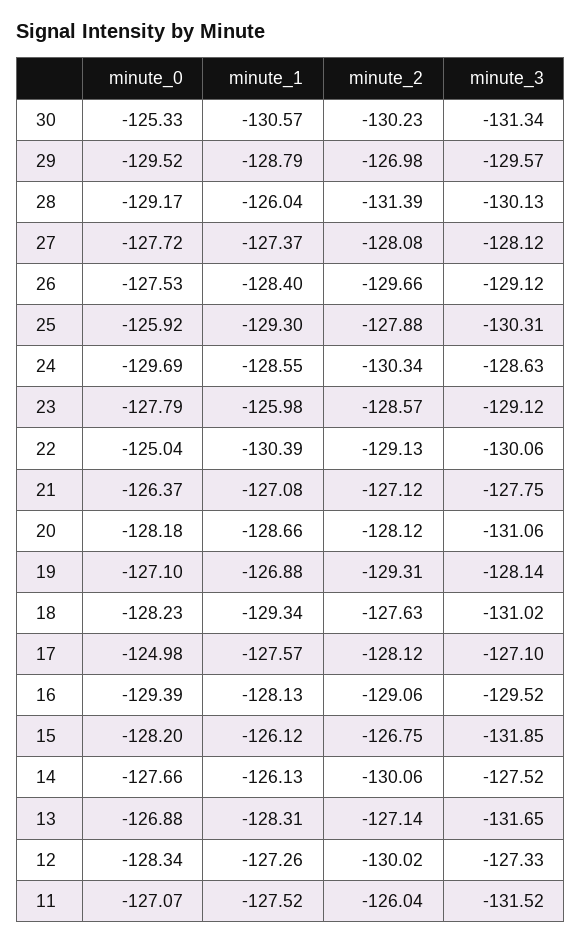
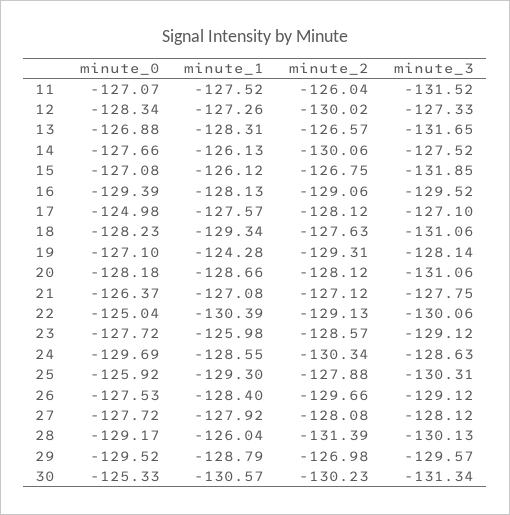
  {
    "minute_0": {
      "30": -125.33,
      "29": -129.52,
      "28": -129.17,
      "27": -127.72,
      "26": -127.53,
      "25": -125.92,
      "24": -129.69,
-     "23": -127.79,
+     "23": -127.72,
      "22": -125.04,
      "21": -126.37,
      "20": -128.18,
      "19": -127.1,
      "18": -128.23,
      "17": -124.98,
      "16": -129.39,
-     "15": -128.2,
+     "15": -127.08,
      "14": -127.66,
      "13": -126.88,
      "12": -128.34,
      "11": -127.07
    },
    "minute_1": {
      "30": -130.57,
      "29": -128.79,
      "28": -126.04,
-     "27": -127.37,
+     "27": -127.92,
      "26": -128.4,
      "25": -129.3,
      "24": -128.55,
      "23": -125.98,
      "22": -130.39,
      "21": -127.08,
      "20": -128.66,
-     "19": -126.88,
+     "19": -124.28,
      "18": -129.34,
      "17": -127.57,
      "16": -128.13,
      "15": -126.12,
      "14": -126.13,
      "13": -128.31,
      "12": -127.26,
      "11": -127.52
    },
    "minute_2": {
      "30": -130.23,
      "29": -126.98,
      "28": -131.39,
      "27": -128.08,
      "26": -129.66,
      "25": -127.88,
      "24": -130.34,
      "23": -128.57,
      "22": -129.13,
      "21": -127.12,
      "20": -128.12,
      "19": -129.31,
      "18": -127.63,
      "17": -128.12,
      "16": -129.06,
      "15": -126.75,
      "14": -130.06,
-     "13": -127.14,
+     "13": -126.57,
      "12": -130.02,
      "11": -126.04
    },
    "minute_3": {
      "30": -131.34,
      "29": -129.57,
      "28": -130.13,
      "27": -128.12,
      "26": -129.12,
      "25": -130.31,
      "24": -128.63,
      "23": -129.12,
      "22": -130.06,
      "21": -127.75,
      "20": -131.06,
      "19": -128.14,
-     "18": -131.02,
+     "18": -131.06,
      "17": -127.1,
      "16": -129.52,
      "15": -131.85,
      "14": -127.52,
      "13": -131.65,
      "12": -127.33,
      "11": -131.52
    }
  }

